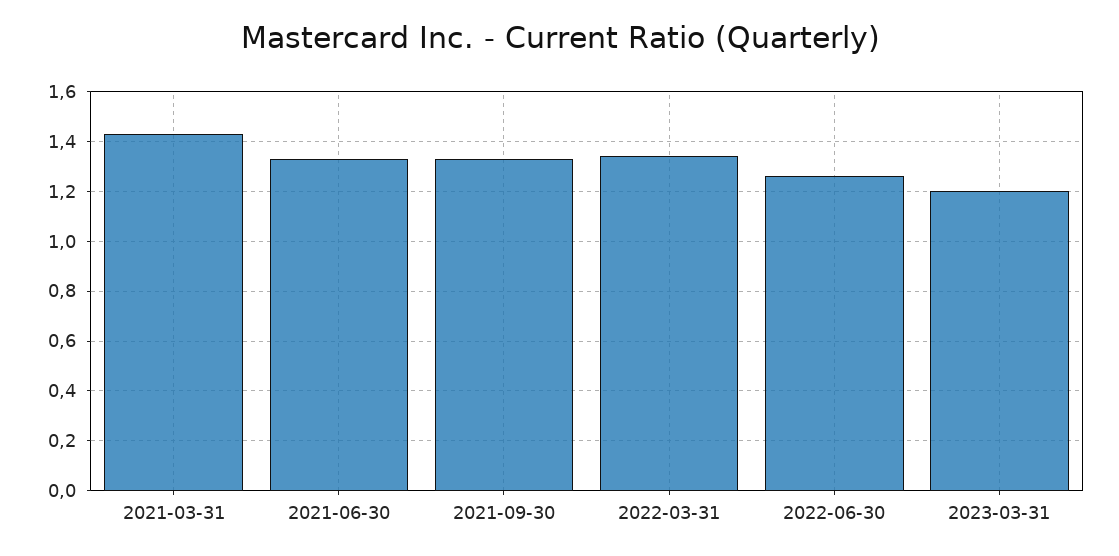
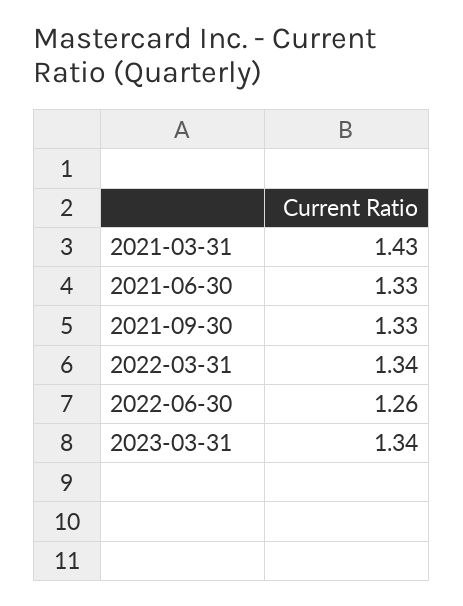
  {
    "2021-03-31": 1.43,
    "2021-06-30": 1.33,
    "2021-09-30": 1.33,
    "2022-03-31": 1.34,
    "2022-06-30": 1.26,
-   "2023-03-31": 1.2
+   "2023-03-31": 1.34
  }

